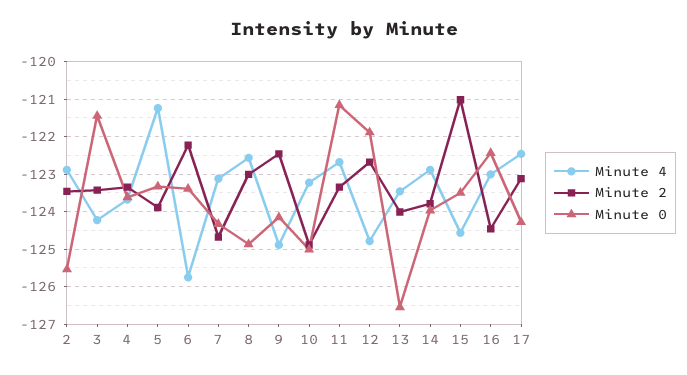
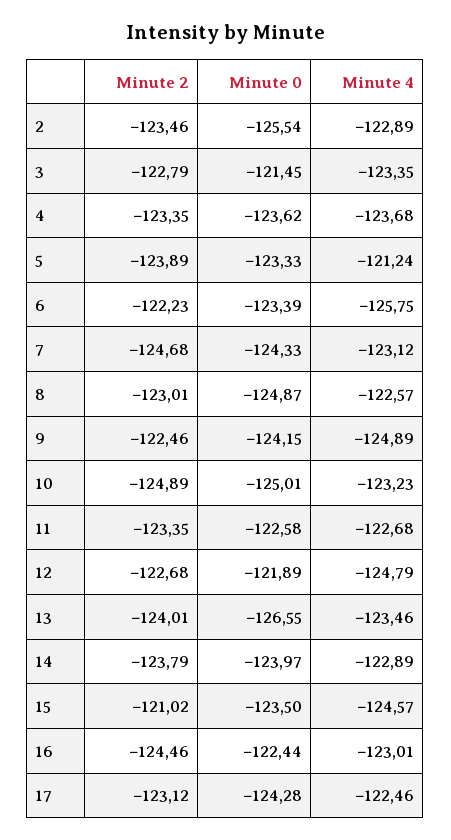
  {
    "Minute 4": {
      "2": -122.89,
-     "3": -124.2,
+     "3": -123.35,
      "4": -123.68,
      "5": -121.24,
      "6": -125.75,
      "7": -123.12,
      "8": -122.57,
      "9": -124.89,
      "10": -123.23,
      "11": -122.68,
      "12": -124.79,
      "13": -123.46,
      "14": -122.89,
      "15": -124.57,
      "16": -123.01,
      "17": -122.46
    },
    "Minute 2": {
      "2": -123.46,
-     "3": -123.4,
+     "3": -122.79,
      "4": -123.35,
      "5": -123.89,
      "6": -122.23,
      "7": -124.68,
      "8": -123.01,
      "9": -122.46,
      "10": -124.89,
      "11": -123.35,
      "12": -122.68,
      "13": -124.01,
      "14": -123.79,
      "15": -121.02,
      "16": -124.46,
      "17": -123.12
    },
    "Minute 0": {
      "2": -125.54,
      "3": -121.45,
      "4": -123.62,
      "5": -123.33,
      "6": -123.39,
      "7": -124.33,
      "8": -124.87,
      "9": -124.15,
      "10": -125.01,
-     "11": -121.2,
+     "11": -122.58,
      "12": -121.89,
      "13": -126.55,
      "14": -123.97,
      "15": -123.5,
      "16": -122.44,
      "17": -124.28
    }
  }

